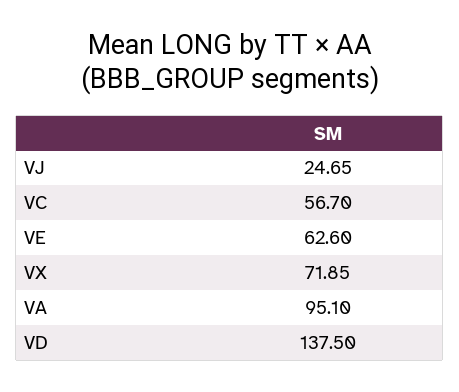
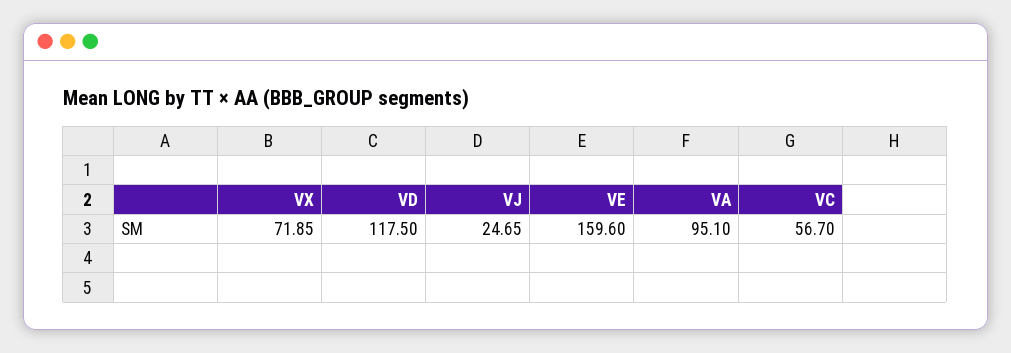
  {
    "VJ": 24.65,
    "VC": 56.7,
-   "VE": 62.6,
+   "VE": 159.6,
    "VX": 71.85,
    "VA": 95.1,
-   "VD": 137.5
+   "VD": 117.5
  }

